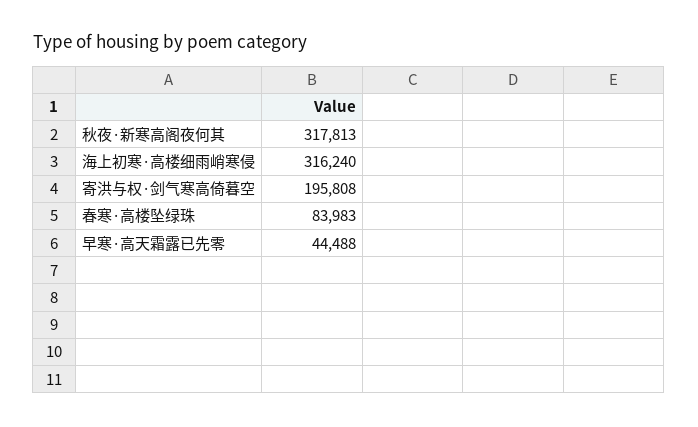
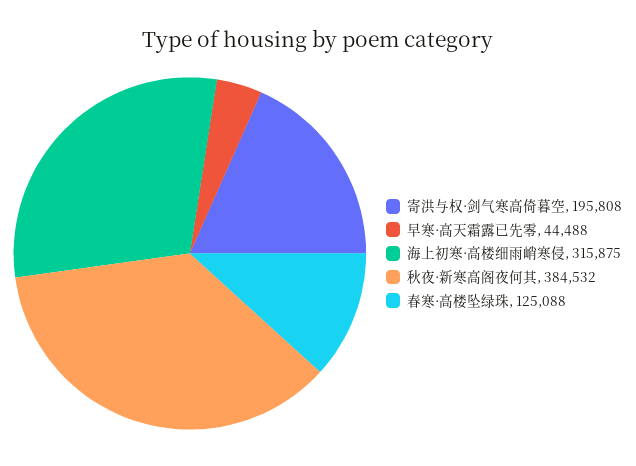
  {
-   "秋夜·新寒高阁夜何其": 317813,
+   "秋夜·新寒高阁夜何其": 384532,
-   "海上初寒·高楼细雨峭寒侵": 316240,
+   "海上初寒·高楼细雨峭寒侵": 315875,
    "寄洪与权·剑气寒高倚暮空": 195808,
-   "春寒·高楼坠绿珠": 83983,
+   "春寒·高楼坠绿珠": 125088,
    "早寒·高天霜露已先零": 44488
  }

